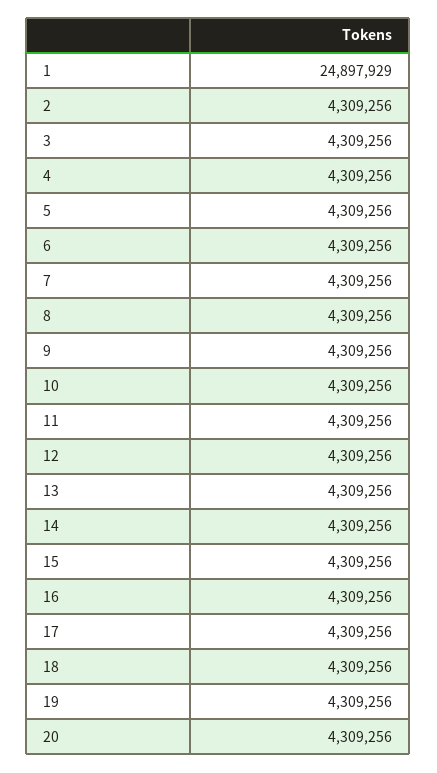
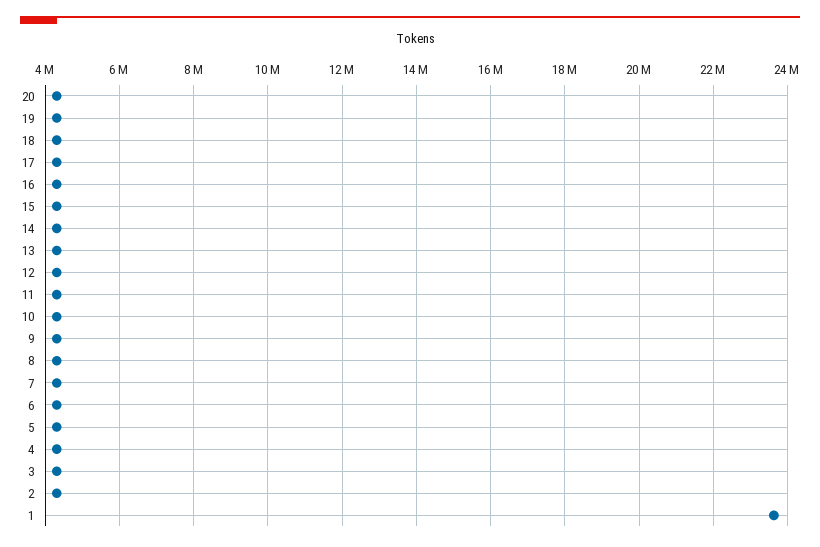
  {
-   "1": 24897929,
+   "1": 23600000,
    "2": 4309256,
    "3": 4309256,
    "4": 4309256,
    "5": 4309256,
    "6": 4309256,
    "7": 4309256,
    "8": 4309256,
    "9": 4309256,
    "10": 4309256,
    "11": 4309256,
    "12": 4309256,
    "13": 4309256,
    "14": 4309256,
    "15": 4309256,
    "16": 4309256,
    "17": 4309256,
    "18": 4309256,
    "19": 4309256,
    "20": 4309256
  }

